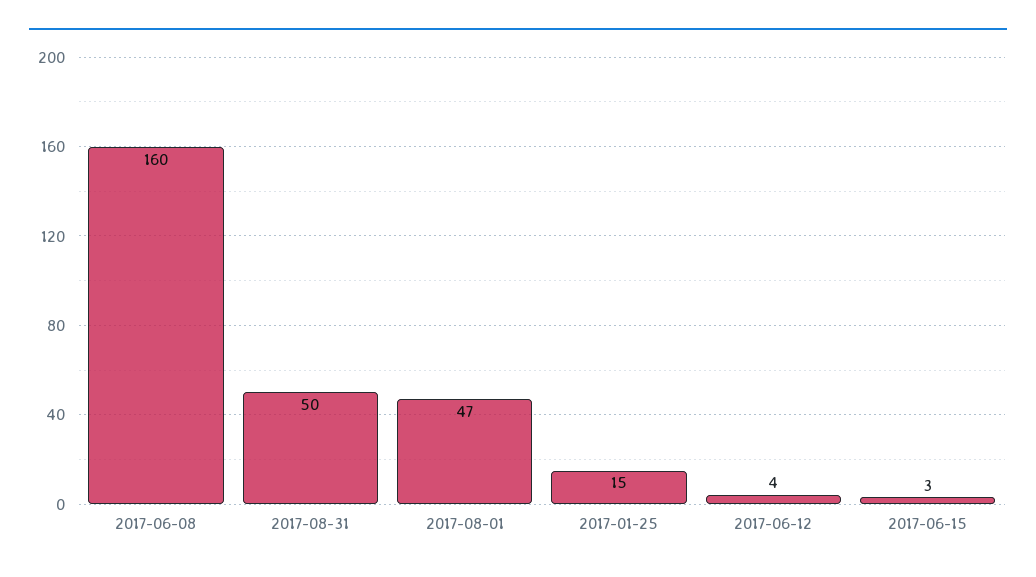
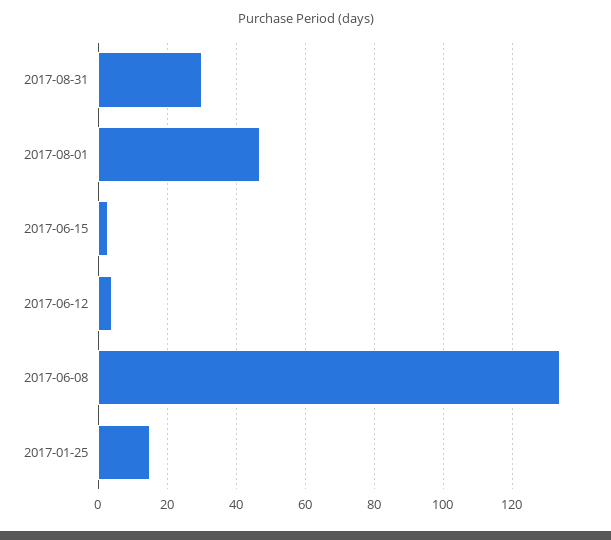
  {
-   "2017-06-08": 160,
+   "2017-06-08": 135,
-   "2017-08-31": 50,
+   "2017-08-31": 30,
    "2017-08-01": 47,
    "2017-01-25": 15,
    "2017-06-12": 4,
    "2017-06-15": 3
  }

